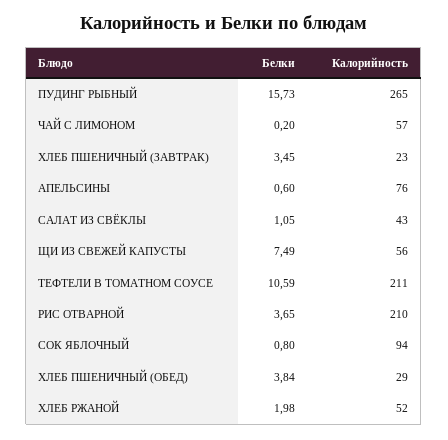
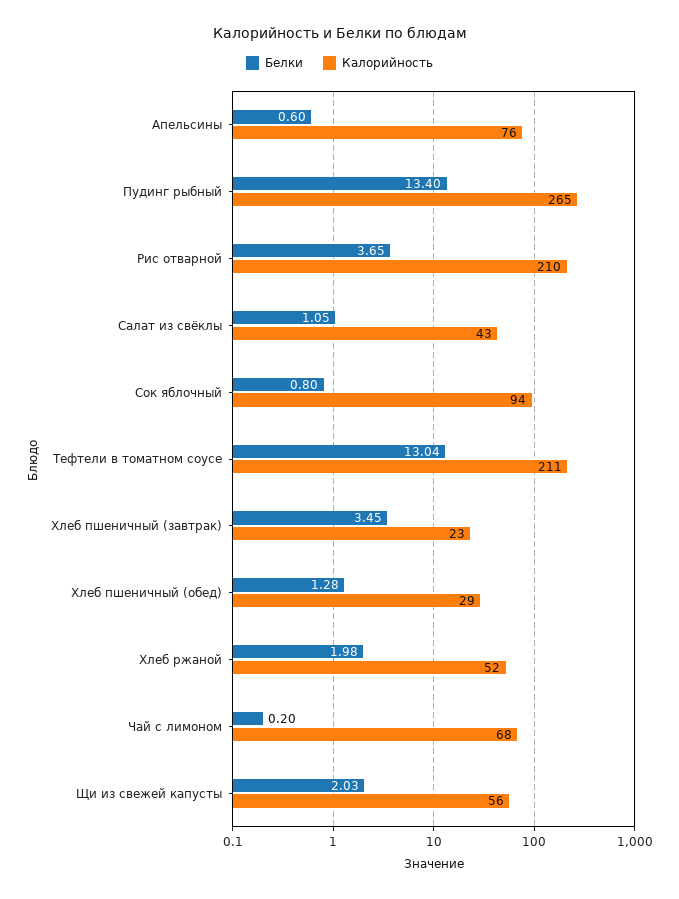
  {
    "Белки": {
-     "ПУДИНГ РЫБНЫЙ": 15.73,
+     "ПУДИНГ РЫБНЫЙ": 13.4,
      "ЧАЙ С ЛИМОНОМ": 0.2,
      "ХЛЕБ ПШЕНИЧНЫЙ (ЗАВТРАК)": 3.45,
      "АПЕЛЬСИНЫ": 0.6,
      "САЛАТ ИЗ СВЁКЛЫ": 1.05,
-     "ЩИ ИЗ СВЕЖЕЙ КАПУСТЫ": 7.49,
+     "ЩИ ИЗ СВЕЖЕЙ КАПУСТЫ": 2.03,
-     "ТЕФТЕЛИ В ТОМАТНОМ СОУСЕ": 10.59,
+     "ТЕФТЕЛИ В ТОМАТНОМ СОУСЕ": 13.04,
      "РИС ОТВАРНОЙ": 3.65,
      "СОК ЯБЛОЧНЫЙ": 0.8,
-     "ХЛЕБ ПШЕНИЧНЫЙ (ОБЕД)": 3.84,
+     "ХЛЕБ ПШЕНИЧНЫЙ (ОБЕД)": 1.28,
      "ХЛЕБ РЖАНОЙ": 1.98
    },
    "Калорийность": {
      "ПУДИНГ РЫБНЫЙ": 265,
-     "ЧАЙ С ЛИМОНОМ": 57,
+     "ЧАЙ С ЛИМОНОМ": 68,
      "ХЛЕБ ПШЕНИЧНЫЙ (ЗАВТРАК)": 23,
      "АПЕЛЬСИНЫ": 76,
      "САЛАТ ИЗ СВЁКЛЫ": 43,
      "ЩИ ИЗ СВЕЖЕЙ КАПУСТЫ": 56,
      "ТЕФТЕЛИ В ТОМАТНОМ СОУСЕ": 211,
      "РИС ОТВАРНОЙ": 210,
      "СОК ЯБЛОЧНЫЙ": 94,
      "ХЛЕБ ПШЕНИЧНЫЙ (ОБЕД)": 29,
      "ХЛЕБ РЖАНОЙ": 52
    }
  }

